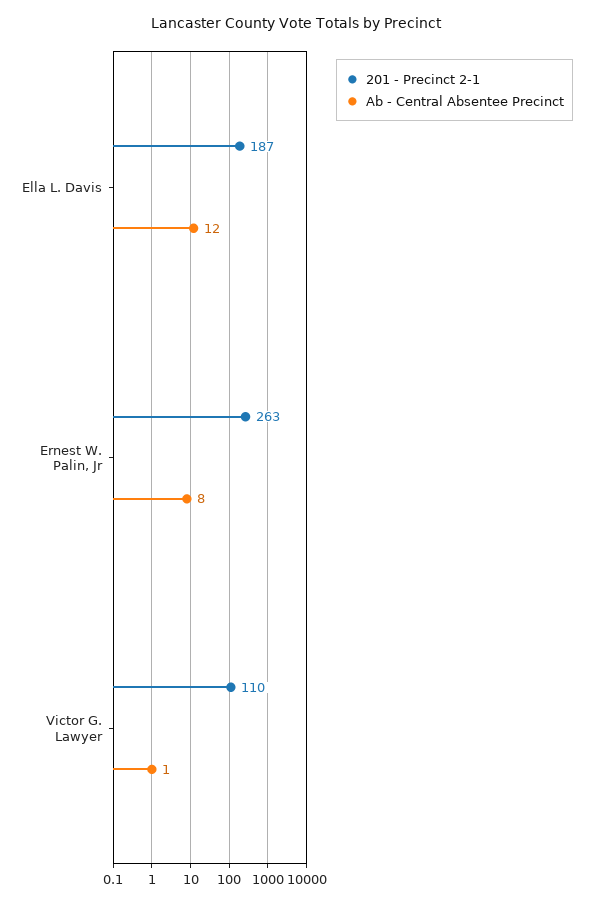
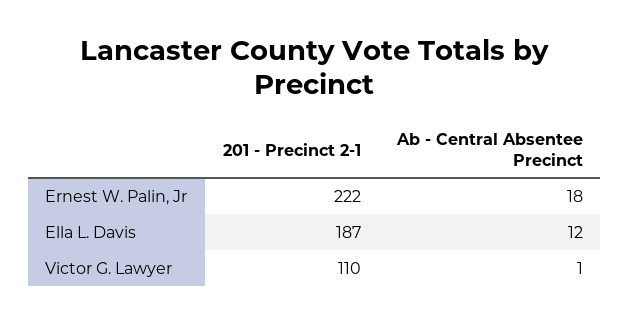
  {
    "201 - Precinct 2-1": {
      "Ella L. Davis": 187,
-     "Ernest W. Palin, Jr": 263,
+     "Ernest W. Palin, Jr": 222,
      "Victor G. Lawyer": 110
    },
    "Ab - Central Absentee Precinct": {
      "Ella L. Davis": 12,
-     "Ernest W. Palin, Jr": 8,
+     "Ernest W. Palin, Jr": 18,
      "Victor G. Lawyer": 1
    }
  }

